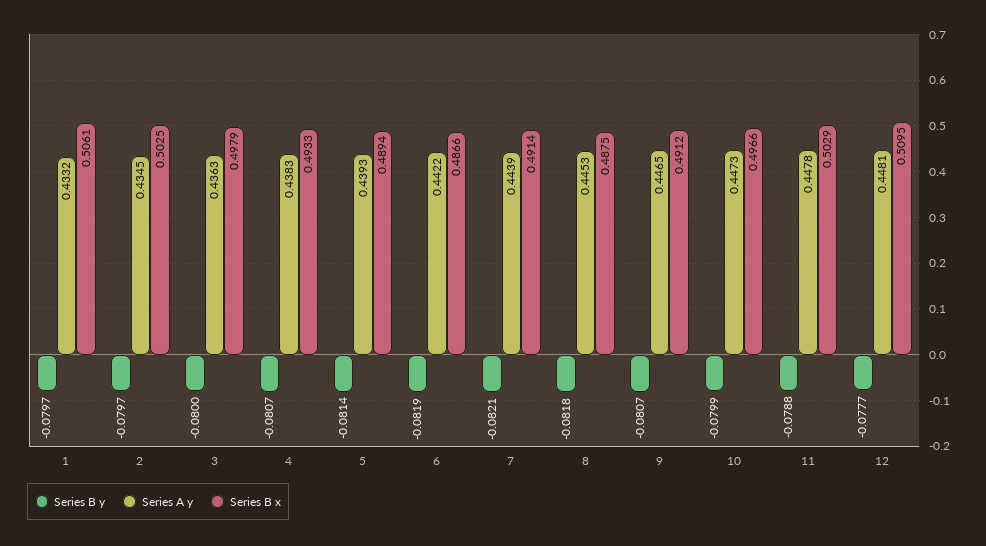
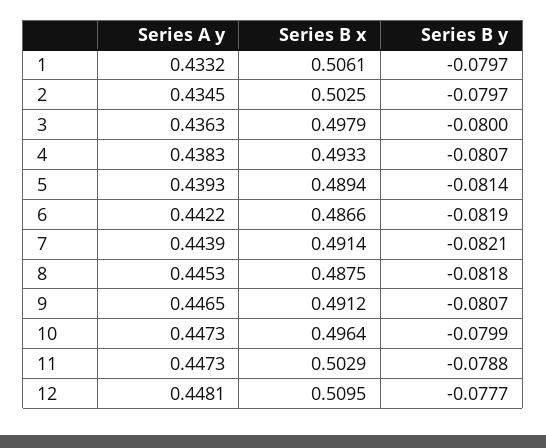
  {
    "Series B y": {
      "1": -0.0797,
      "2": -0.0797,
      "3": -0.08,
      "4": -0.0807,
      "5": -0.0814,
      "6": -0.0819,
      "7": -0.0821,
      "8": -0.0818,
      "9": -0.0807,
      "10": -0.0799,
      "11": -0.0788,
      "12": -0.0777
    },
    "Series A y": {
      "1": 0.4332,
      "2": 0.4345,
      "3": 0.4363,
      "4": 0.4383,
      "5": 0.4393,
      "6": 0.4422,
      "7": 0.4439,
      "8": 0.4453,
      "9": 0.4465,
      "10": 0.4473,
-     "11": 0.4478,
+     "11": 0.4473,
      "12": 0.4481
    },
    "Series B x": {
      "1": 0.5061,
      "2": 0.5025,
      "3": 0.4979,
      "4": 0.4933,
      "5": 0.4894,
      "6": 0.4866,
      "7": 0.4914,
      "8": 0.4875,
      "9": 0.4912,
-     "10": 0.4966,
+     "10": 0.4964,
      "11": 0.5029,
      "12": 0.5095
    }
  }

